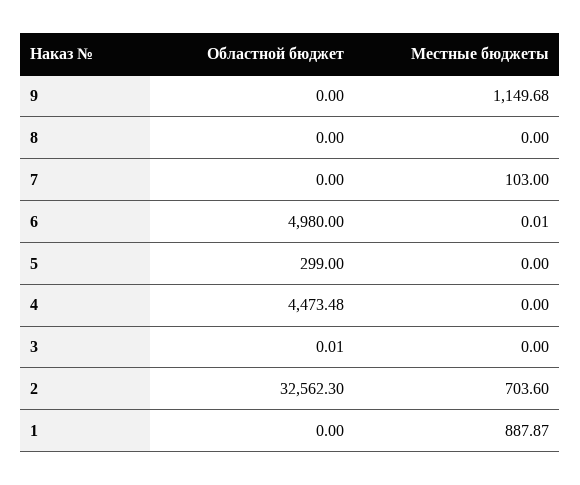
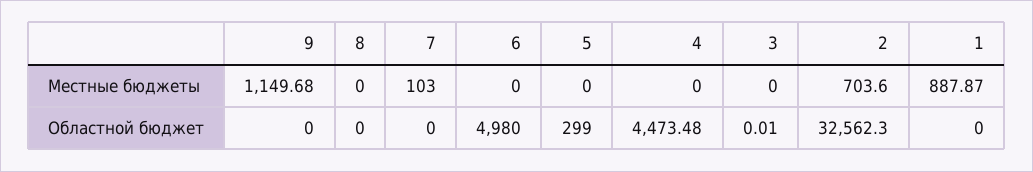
  {
    "Областной бюджет": {
      "9": 0,
      "8": 0,
      "7": 0,
      "6": 4980,
      "5": 299,
      "4": 4473.48,
      "3": 0.01,
      "2": 32562.3,
      "1": 0
    },
    "Местные бюджеты": {
      "9": 1149.68,
      "8": 0,
      "7": 103,
-     "6": 0.01,
+     "6": 0,
      "5": 0,
      "4": 0,
      "3": 0,
      "2": 703.6,
      "1": 887.87
    }
  }

